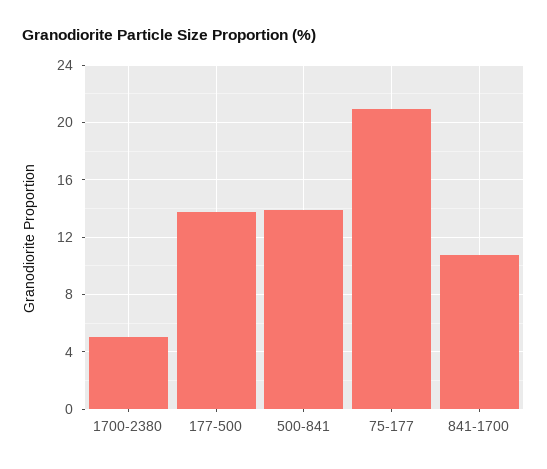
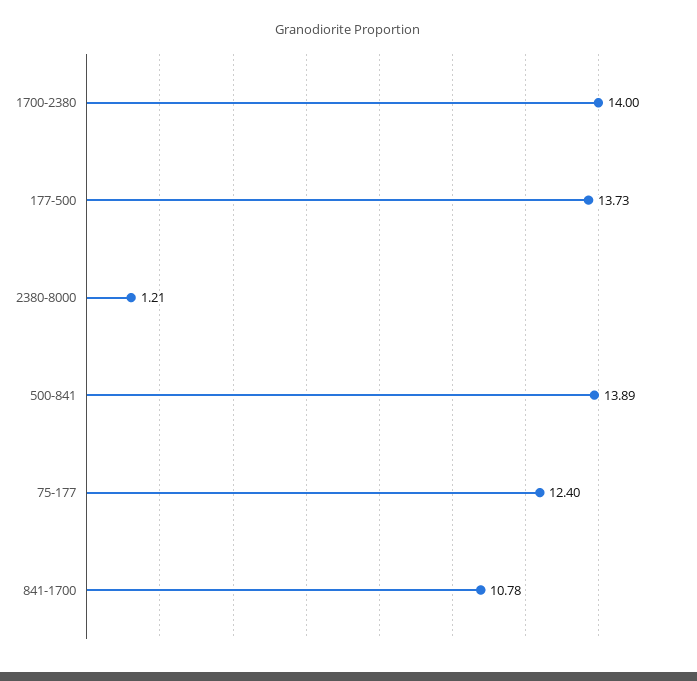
  {
-   "1700-2380": 5,
+   "1700-2380": 14,
    "177-500": 13.73,
    "500-841": 13.89,
-   "75-177": 21,
+   "75-177": 12.4,
-   "841-1700": 10.78
+   "841-1700": 10.78,
+   "2380-8000": 1.21
  }

